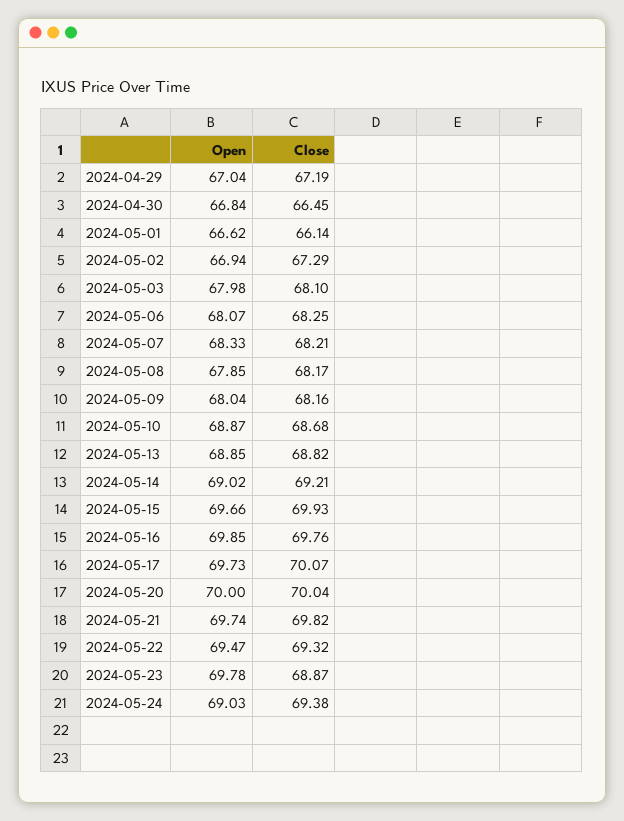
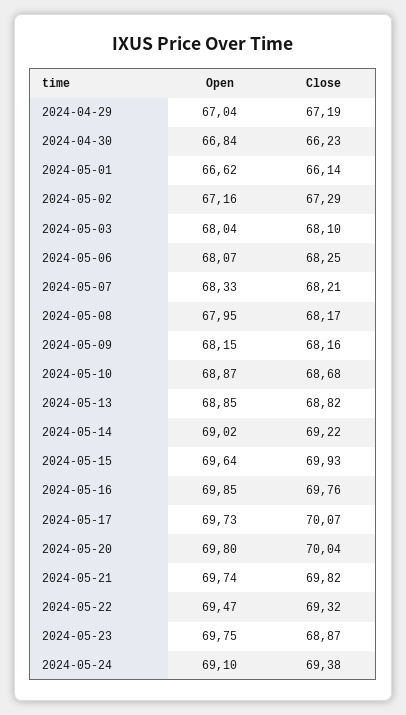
  {
    "Open": {
      "2024-04-29": 67.04,
      "2024-04-30": 66.84,
      "2024-05-01": 66.62,
-     "2024-05-02": 66.94,
+     "2024-05-02": 67.16,
-     "2024-05-03": 67.98,
+     "2024-05-03": 68.04,
      "2024-05-06": 68.07,
      "2024-05-07": 68.33,
-     "2024-05-08": 67.85,
+     "2024-05-08": 67.95,
-     "2024-05-09": 68.04,
+     "2024-05-09": 68.15,
      "2024-05-10": 68.87,
      "2024-05-13": 68.85,
      "2024-05-14": 69.02,
-     "2024-05-15": 69.66,
+     "2024-05-15": 69.64,
      "2024-05-16": 69.85,
      "2024-05-17": 69.73,
-     "2024-05-20": 70,
+     "2024-05-20": 69.8,
      "2024-05-21": 69.74,
      "2024-05-22": 69.47,
-     "2024-05-23": 69.78,
+     "2024-05-23": 69.75,
-     "2024-05-24": 69.03
+     "2024-05-24": 69.1
    },
    "Close": {
      "2024-04-29": 67.19,
-     "2024-04-30": 66.45,
+     "2024-04-30": 66.23,
      "2024-05-01": 66.14,
      "2024-05-02": 67.29,
      "2024-05-03": 68.1,
      "2024-05-06": 68.25,
      "2024-05-07": 68.21,
      "2024-05-08": 68.17,
      "2024-05-09": 68.16,
      "2024-05-10": 68.68,
      "2024-05-13": 68.82,
-     "2024-05-14": 69.21,
+     "2024-05-14": 69.22,
      "2024-05-15": 69.93,
      "2024-05-16": 69.76,
      "2024-05-17": 70.07,
      "2024-05-20": 70.04,
      "2024-05-21": 69.82,
      "2024-05-22": 69.32,
      "2024-05-23": 68.87,
      "2024-05-24": 69.38
    }
  }

